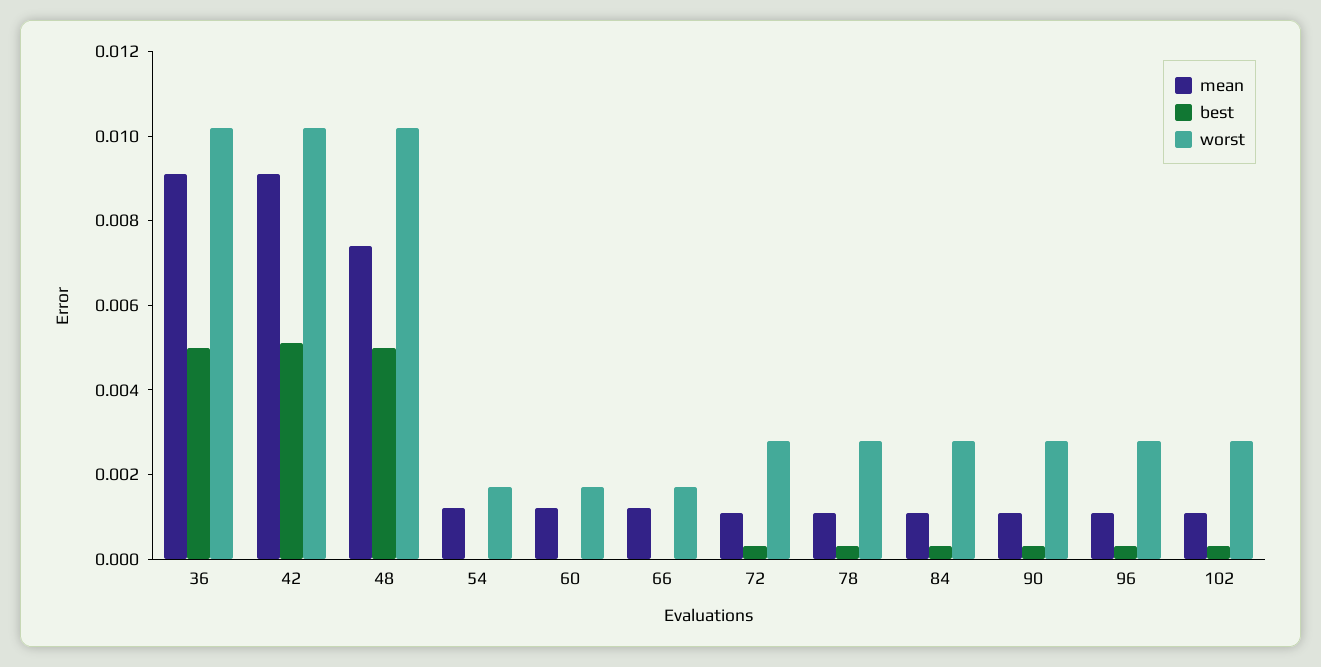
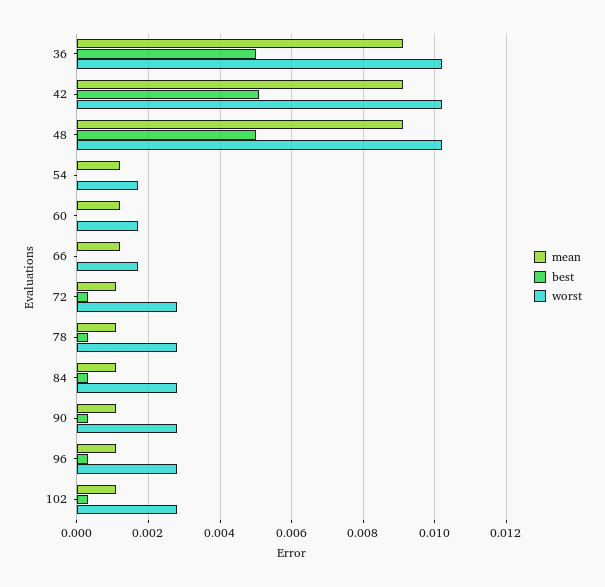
  {
    "mean": {
      "36": 0.009,
      "42": 0.009,
-     "48": 0.0075,
+     "48": 0.009,
      "54": 0.001,
      "60": 0.001,
      "66": 0.001,
      "72": 0.001,
      "78": 0.001,
      "84": 0.001,
      "90": 0.001,
      "96": 0.001,
      "102": 0.001
    },
    "best": {
      "36": 0.005,
      "42": 0.005,
      "48": 0.005,
      "54": 0,
      "60": 0,
      "66": 0,
      "72": 0.0005,
      "78": 0.0005,
      "84": 0.0005,
      "90": 0.0005,
      "96": 0.0005,
      "102": 0.0005
    },
    "worst": {
      "36": 0.01,
      "42": 0.01,
      "48": 0.01,
      "54": 0.0015,
      "60": 0.0015,
      "66": 0.0015,
      "72": 0.003,
      "78": 0.003,
      "84": 0.003,
      "90": 0.003,
      "96": 0.003,
      "102": 0.003
    }
  }

